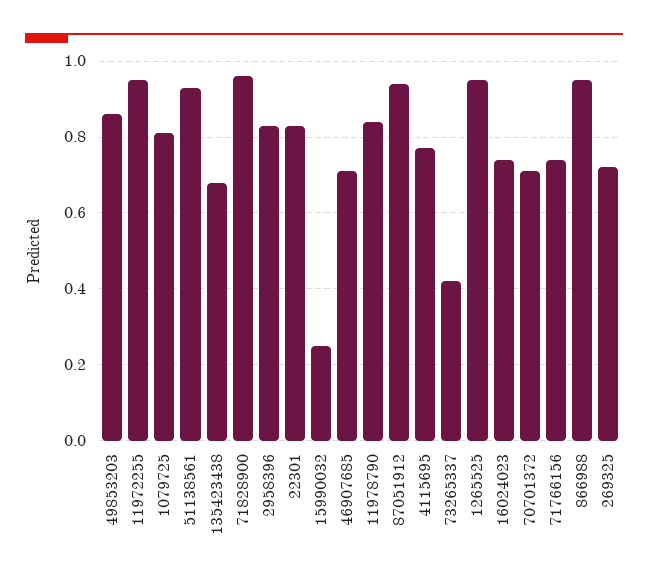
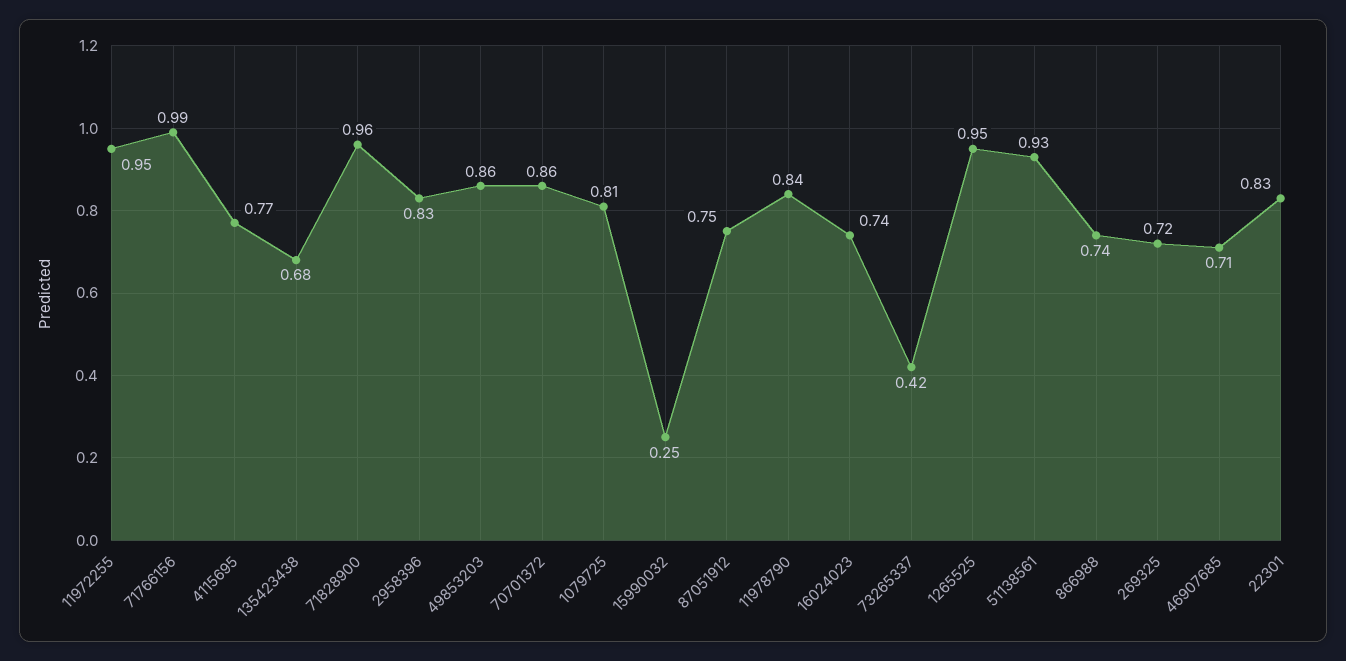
  {
    "49853203": 0.86,
    "11972255": 0.95,
    "1079725": 0.81,
    "51138561": 0.93,
    "135423438": 0.68,
    "71828900": 0.96,
    "2958396": 0.83,
    "22301": 0.83,
    "15990032": 0.25,
    "46907685": 0.71,
    "11978790": 0.84,
-   "87051912": 0.95,
+   "87051912": 0.75,
    "4115695": 0.77,
    "73265337": 0.42,
    "1265525": 0.95,
    "16024023": 0.74,
-   "70701372": 0.7,
+   "70701372": 0.86,
-   "71766156": 0.75,
+   "71766156": 0.99,
-   "866988": 0.95,
+   "866988": 0.74,
    "269325": 0.72
  }

